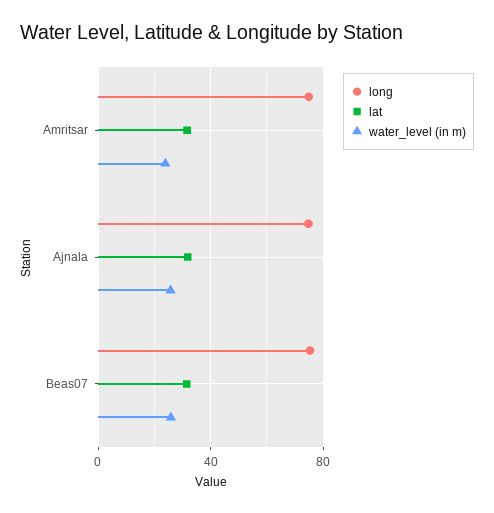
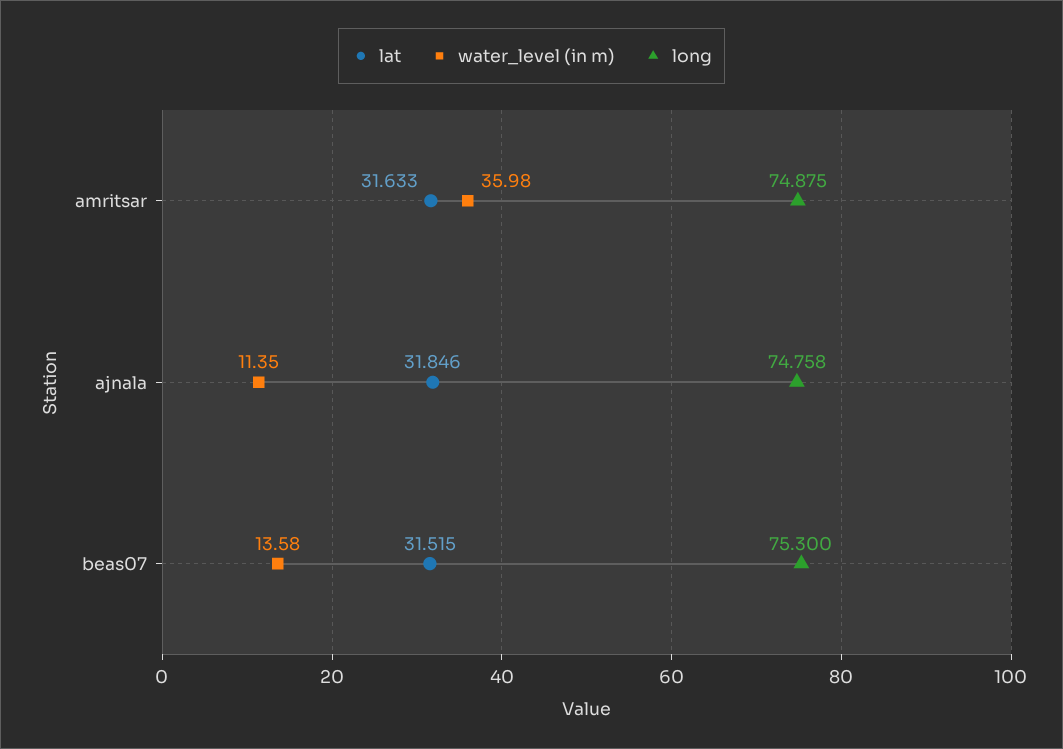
  {
    "long": {
      "Amritsar": 74.875,
      "Ajnala": 74.758,
      "Beas07": 75.3
    },
    "lat": {
      "Amritsar": 31.633,
      "Ajnala": 31.846,
      "Beas07": 31.515
    },
    "water_level (in m)": {
-     "Amritsar": 25,
+     "Amritsar": 35.98,
-     "Ajnala": 25,
+     "Ajnala": 11.35,
-     "Beas07": 25
+     "Beas07": 13.58
    }
  }

